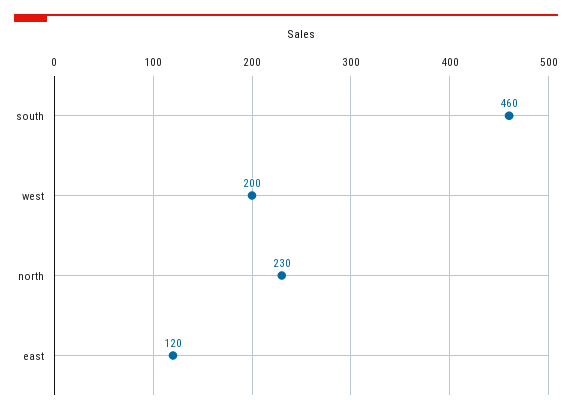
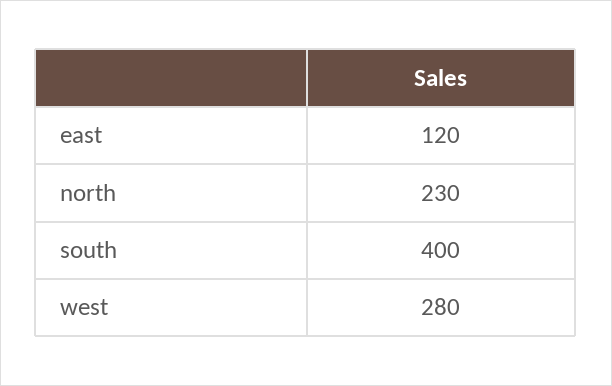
  {
-   "south": 460,
+   "south": 400,
-   "west": 200,
+   "west": 280,
    "north": 230,
    "east": 120
  }

